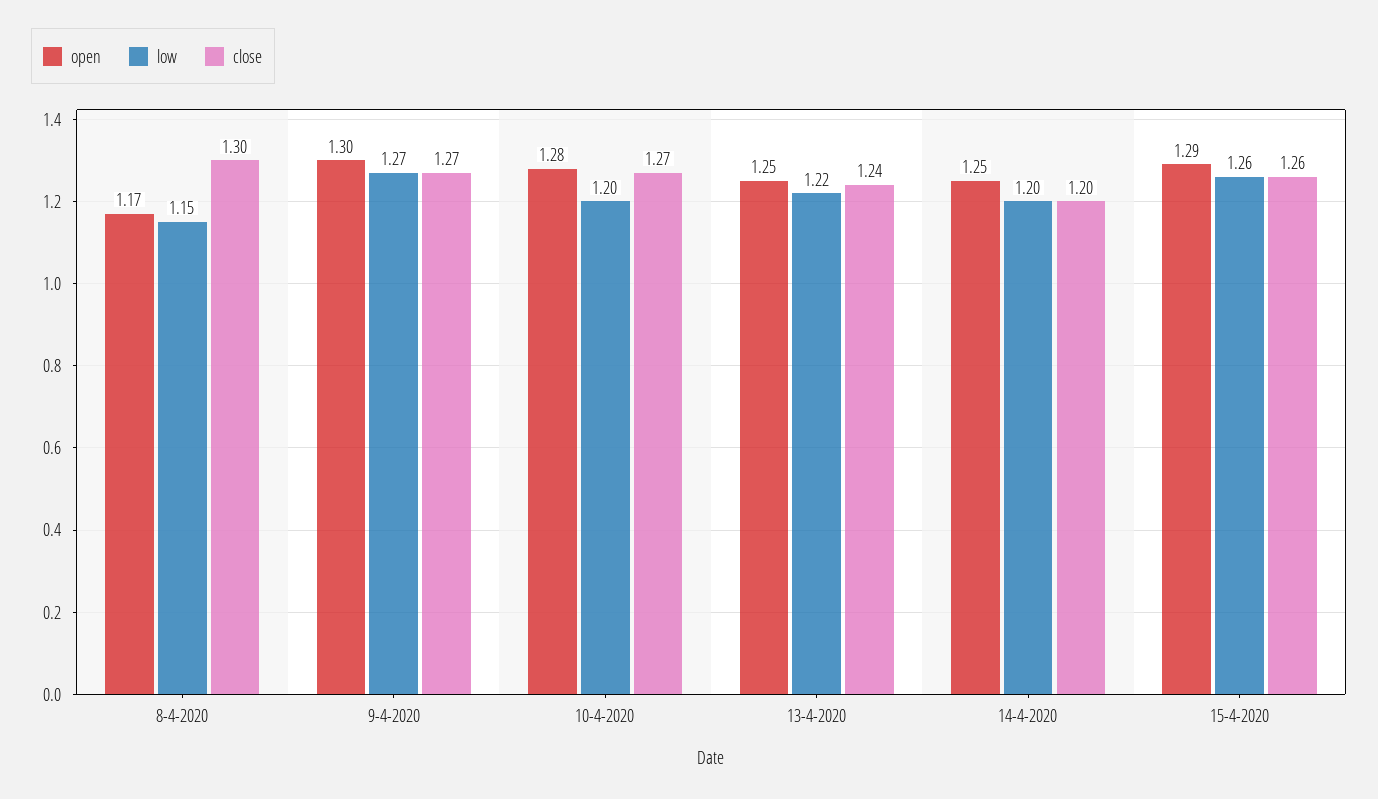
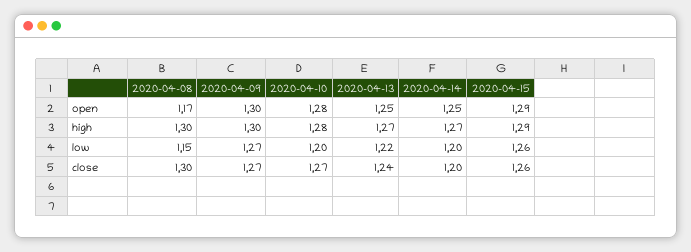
  {
    "open": {
      "8-4-2020": 1.17,
      "9-4-2020": 1.3,
      "10-4-2020": 1.28,
      "13-4-2020": 1.25,
      "14-4-2020": 1.25,
      "15-4-2020": 1.29
    },
    "low": {
      "8-4-2020": 1.15,
      "9-4-2020": 1.27,
      "10-4-2020": 1.2,
      "13-4-2020": 1.22,
      "14-4-2020": 1.2,
      "15-4-2020": 1.26
    },
    "close": {
      "8-4-2020": 1.3,
      "9-4-2020": 1.27,
      "10-4-2020": 1.27,
      "13-4-2020": 1.24,
      "14-4-2020": 1.2,
      "15-4-2020": 1.26
-   }
+   },
+   "high": {
+     "8-4-2020": 1.3,
+     "9-4-2020": 1.3,
+     "10-4-2020": 1.28,
+     "13-4-2020": 1.27,
+     "14-4-2020": 1.27,
+     "15-4-2020": 1.29
+   }
  }

